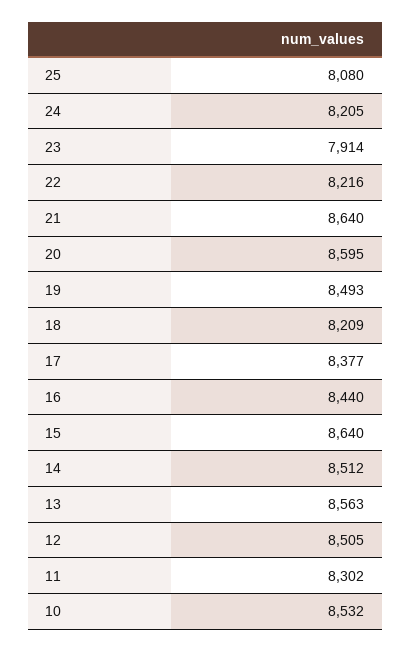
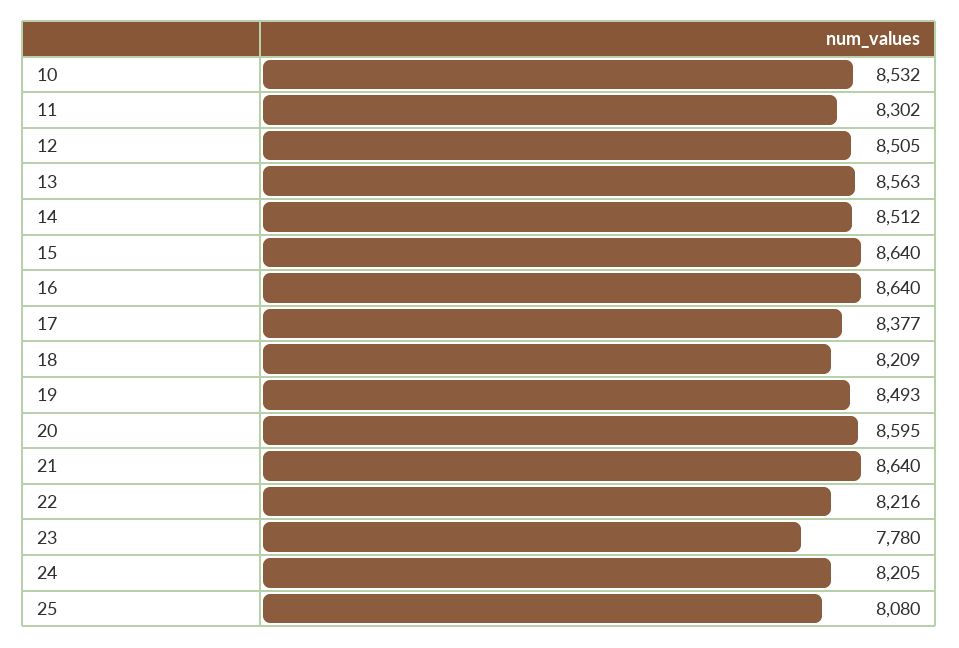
  {
    "25": 8080,
    "24": 8205,
-   "23": 7914,
+   "23": 7780,
    "22": 8216,
    "21": 8640,
    "20": 8595,
    "19": 8493,
    "18": 8209,
    "17": 8377,
-   "16": 8440,
+   "16": 8640,
    "15": 8640,
    "14": 8512,
    "13": 8563,
    "12": 8505,
    "11": 8302,
    "10": 8532
  }

